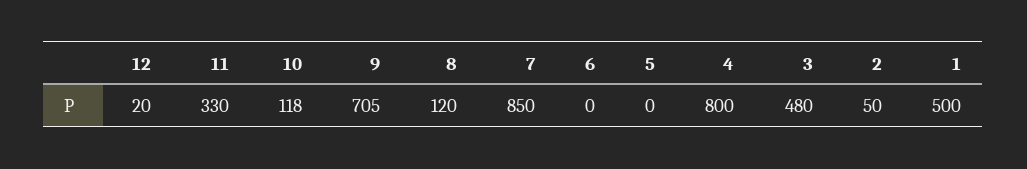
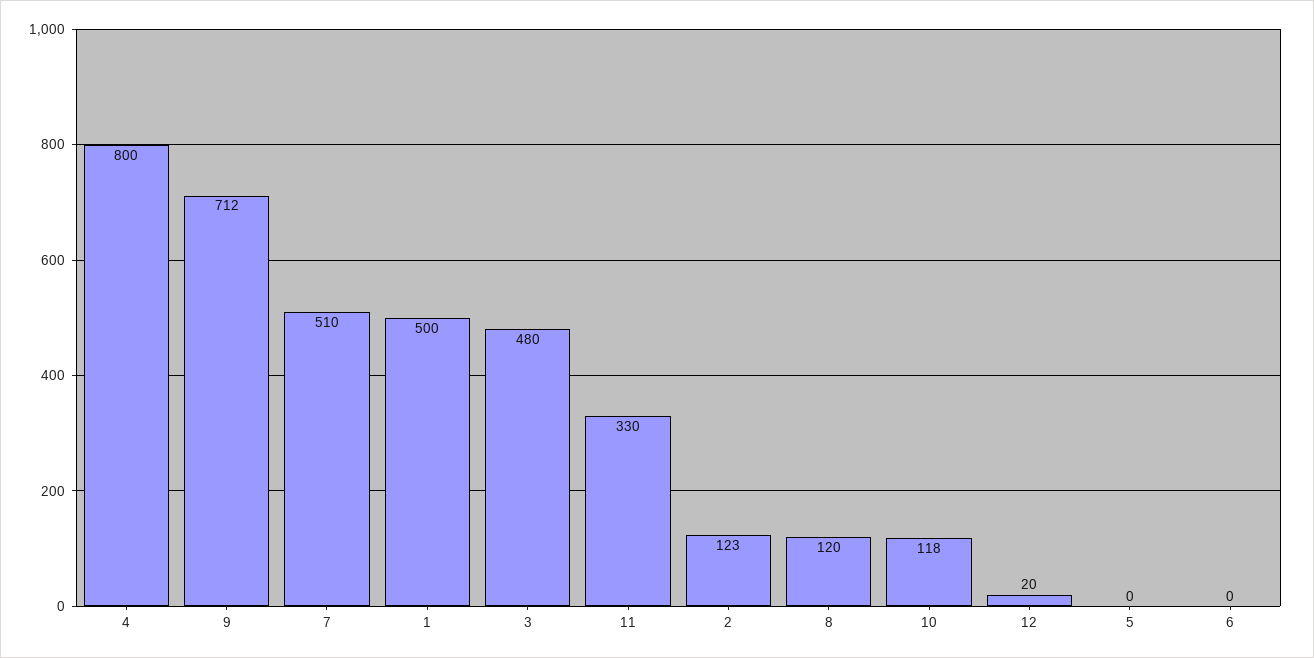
  {
    "12": 20,
    "11": 330,
    "10": 118,
-   "9": 705,
+   "9": 712,
    "8": 120,
-   "7": 850,
+   "7": 510,
    "6": 0,
    "5": 0,
    "4": 800,
    "3": 480,
-   "2": 50,
+   "2": 123,
    "1": 500
  }

